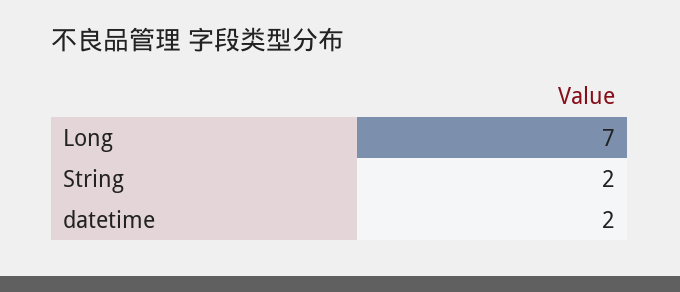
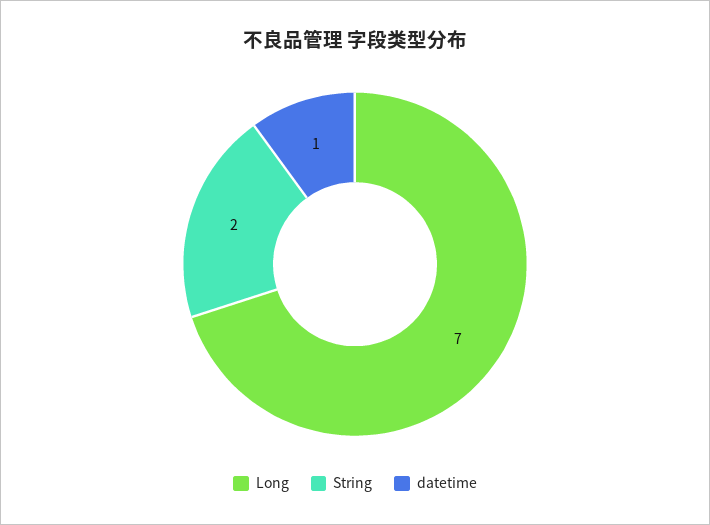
  {
    "Long": 7,
    "String": 2,
-   "datetime": 2
+   "datetime": 1
  }

